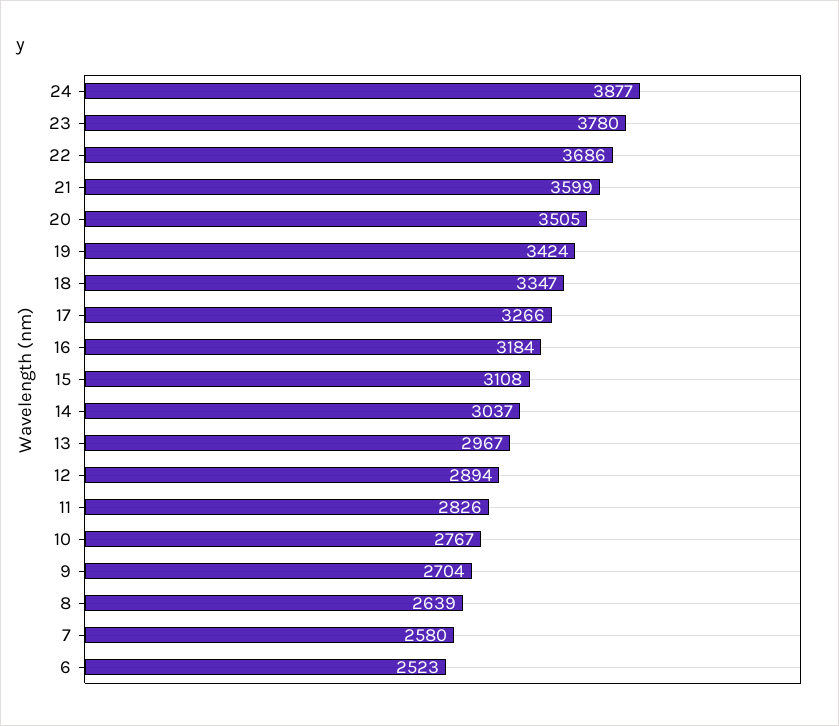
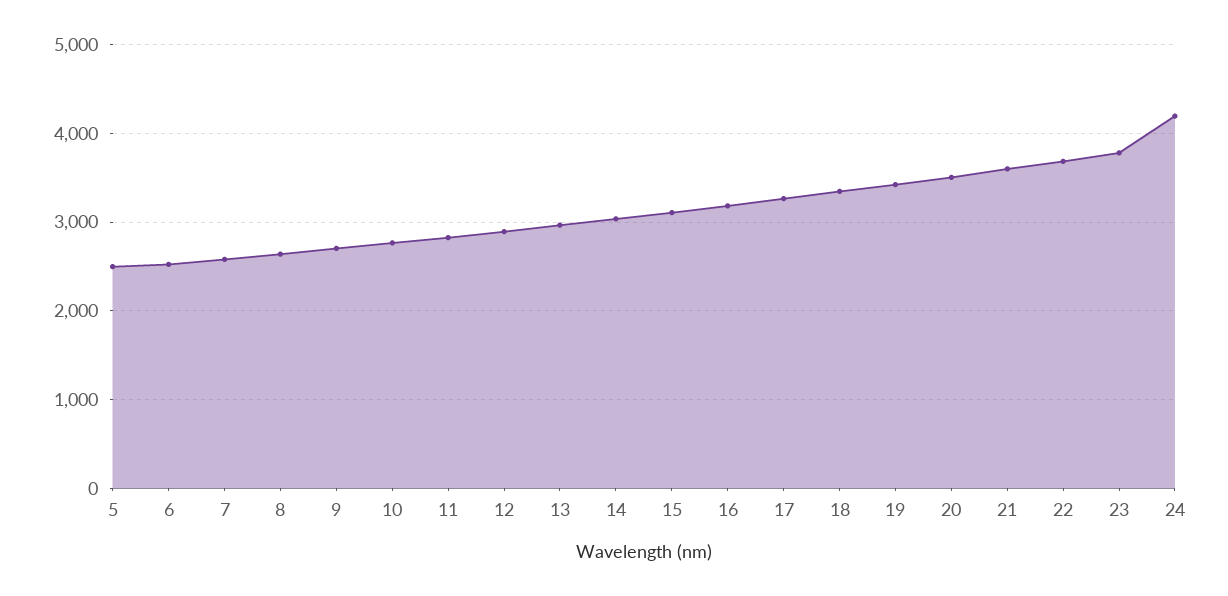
  {
-   "24": 3877,
+   "24": 4200,
    "23": 3780,
    "22": 3686,
    "21": 3599,
    "20": 3505,
    "19": 3424,
    "18": 3347,
    "17": 3266,
    "16": 3184,
    "15": 3108,
    "14": 3037,
    "13": 2967,
    "12": 2894,
    "11": 2826,
    "10": 2767,
    "9": 2704,
    "8": 2639,
    "7": 2580,
-   "6": 2523
+   "6": 2523,
+   "5": 2500
  }

